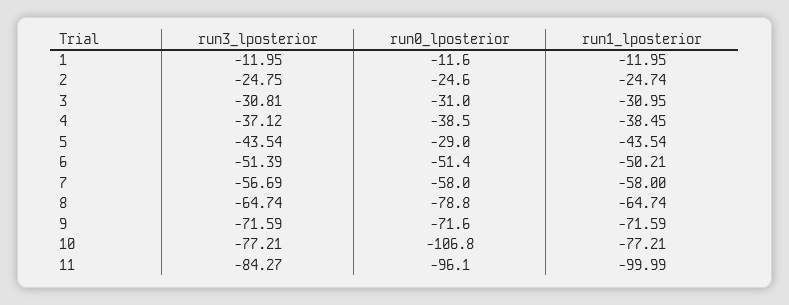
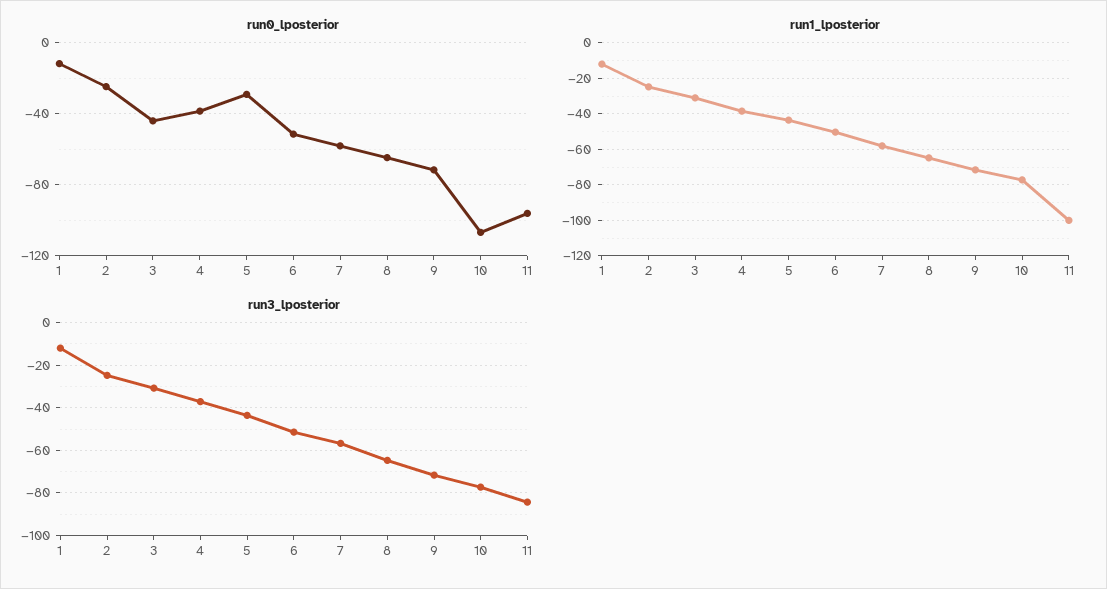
  {
    "run3_lposterior": {
      "1": -11.95,
      "2": -24.75,
      "3": -30.81,
      "4": -37.12,
      "5": -43.54,
      "6": -51.39,
      "7": -56.69,
      "8": -64.74,
      "9": -71.59,
      "10": -77.21,
      "11": -84.27
    },
    "run0_lposterior": {
      "1": -11.6,
      "2": -24.6,
-     "3": -31,
+     "3": -45,
      "4": -38.5,
      "5": -29,
      "6": -51.4,
      "7": -58,
-     "8": -78.8,
+     "8": -65,
      "9": -71.6,
      "10": -106.8,
      "11": -96.1
    },
    "run1_lposterior": {
      "1": -11.95,
      "2": -24.74,
      "3": -30.95,
      "4": -38.45,
      "5": -43.54,
      "6": -50.21,
      "7": -58,
      "8": -64.74,
      "9": -71.59,
      "10": -77.21,
      "11": -99.99
    }
  }

